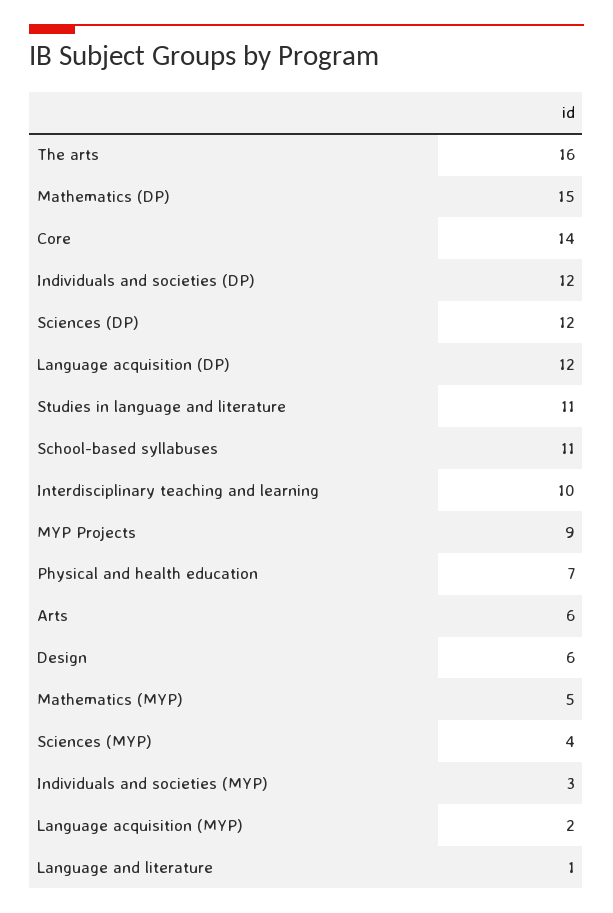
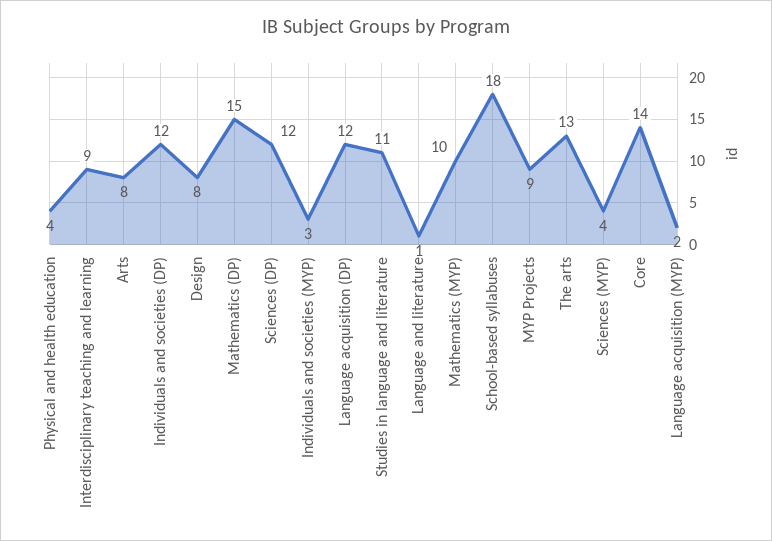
  {
-   "The arts": 16,
+   "The arts": 13,
    "Mathematics (DP)": 15,
    "Core": 14,
    "Individuals and societies (DP)": 12,
    "Sciences (DP)": 12,
    "Language acquisition (DP)": 12,
    "Studies in language and literature": 11,
-   "School-based syllabuses": 11,
+   "School-based syllabuses": 18,
-   "Interdisciplinary teaching and learning": 10,
+   "Interdisciplinary teaching and learning": 9,
    "MYP Projects": 9,
-   "Physical and health education": 7,
+   "Physical and health education": 4,
-   "Arts": 6,
+   "Arts": 8,
-   "Design": 6,
+   "Design": 8,
-   "Mathematics (MYP)": 5,
+   "Mathematics (MYP)": 10,
    "Sciences (MYP)": 4,
    "Individuals and societies (MYP)": 3,
    "Language acquisition (MYP)": 2,
    "Language and literature": 1
  }

